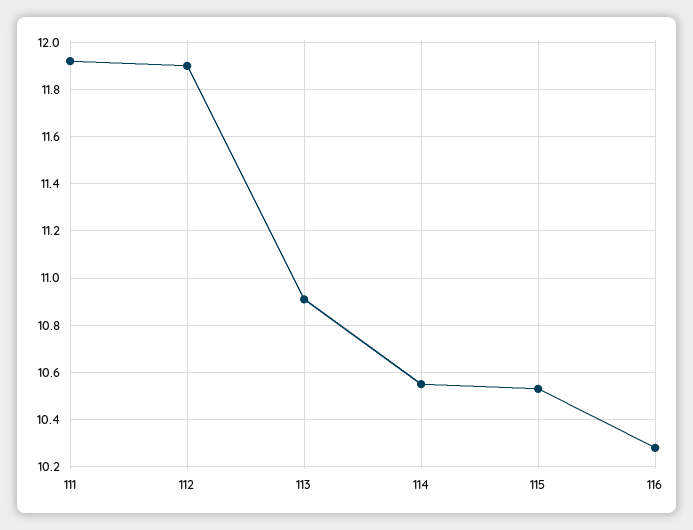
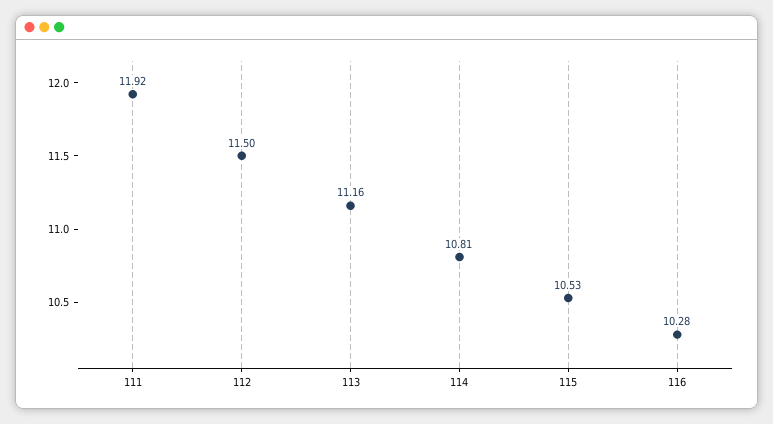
  {
    "111": 11.92,
-   "112": 11.9,
+   "112": 11.5,
-   "113": 10.9,
+   "113": 11.16,
-   "114": 10.55,
+   "114": 10.81,
    "115": 10.53,
    "116": 10.28
  }

